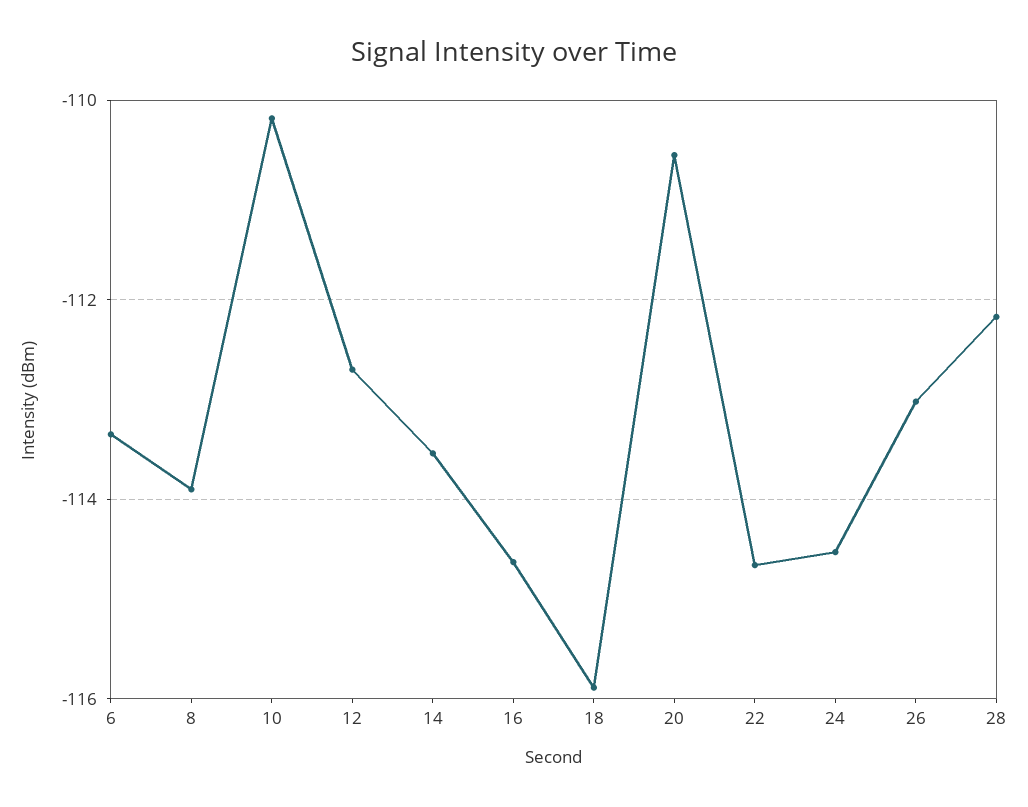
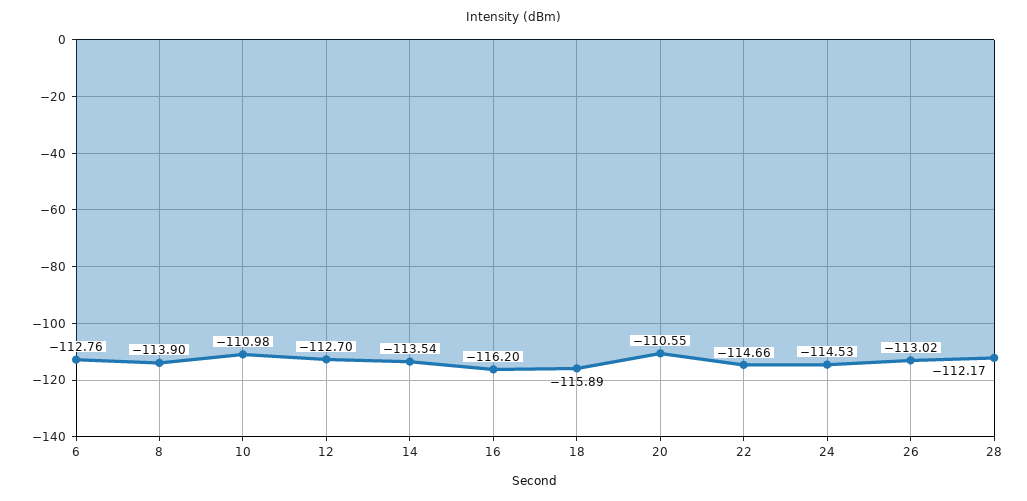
  {
-   "6": -113.4,
+   "6": -112.76,
    "8": -113.9,
-   "10": -110.2,
+   "10": -110.98,
    "12": -112.7,
    "14": -113.54,
-   "16": -114.6,
+   "16": -116.2,
    "18": -115.89,
    "20": -110.55,
    "22": -114.66,
    "24": -114.53,
    "26": -113.02,
    "28": -112.17
  }

